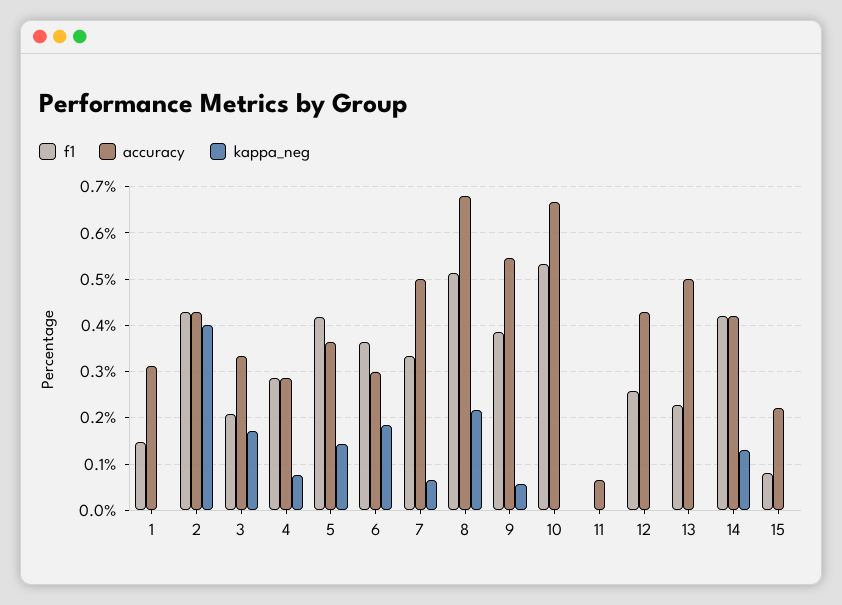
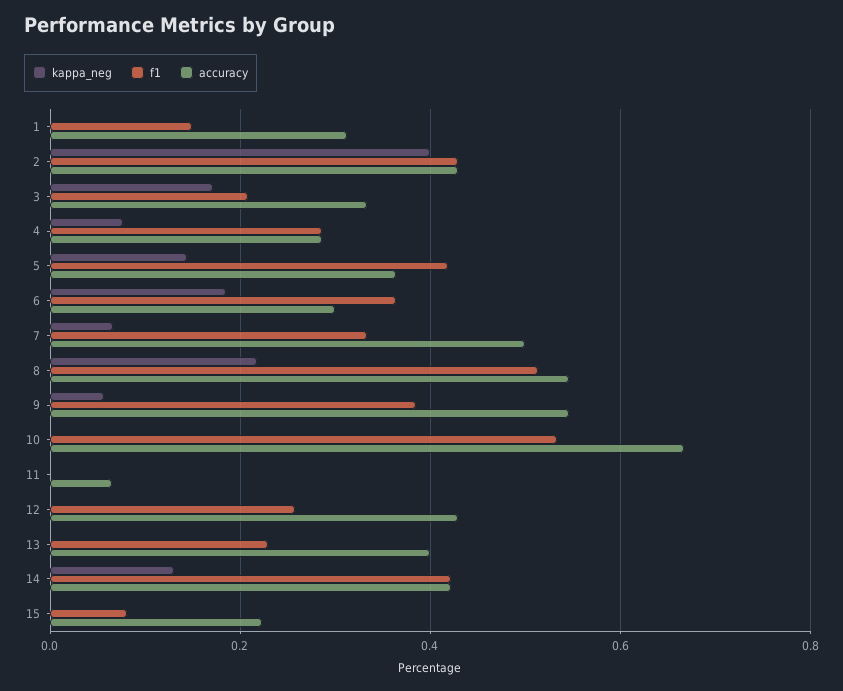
  {
    "f1": {
      "1": 0.14,
      "2": 0.42,
      "3": 0.2,
      "4": 0.28,
      "5": 0.42,
      "6": 0.36,
      "7": 0.34,
      "8": 0.52,
      "9": 0.38,
      "10": 0.54,
      "11": 0,
      "12": 0.26,
      "13": 0.22,
      "14": 0.42,
      "15": 0.08
    },
    "accuracy": {
      "1": 0.32,
      "2": 0.42,
      "3": 0.34,
      "4": 0.28,
      "5": 0.36,
      "6": 0.3,
      "7": 0.5,
-     "8": 0.68,
+     "8": 0.54,
      "9": 0.54,
      "10": 0.66,
      "11": 0.06,
      "12": 0.42,
-     "13": 0.5,
+     "13": 0.4,
      "14": 0.42,
      "15": 0.22
    },
    "kappa_neg": {
      "1": 0,
      "2": 0.4,
      "3": 0.18,
      "4": 0.08,
      "5": 0.14,
      "6": 0.18,
      "7": 0.06,
      "8": 0.22,
      "9": 0.06,
      "10": 0,
      "11": 0,
      "12": 0,
      "13": 0,
      "14": 0.12,
      "15": 0
    }
  }

